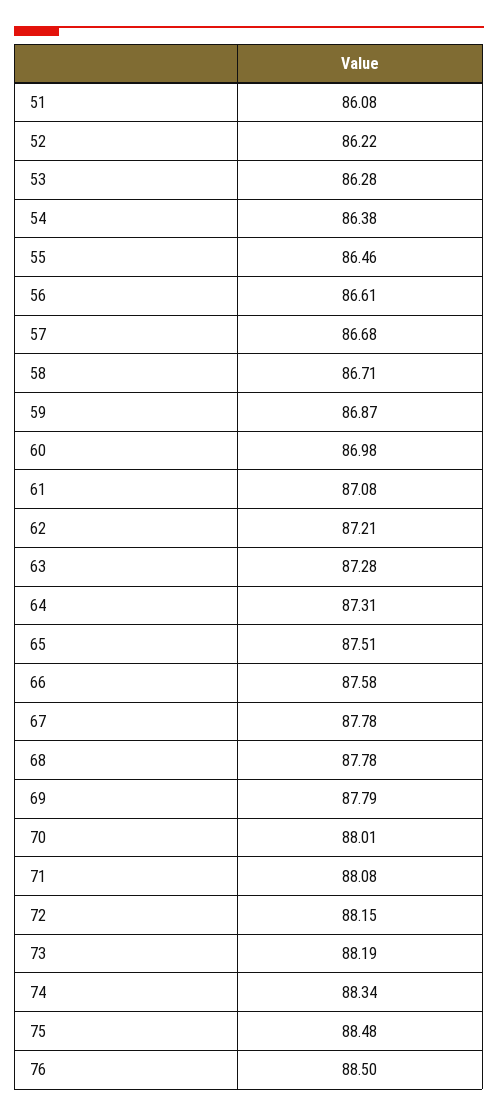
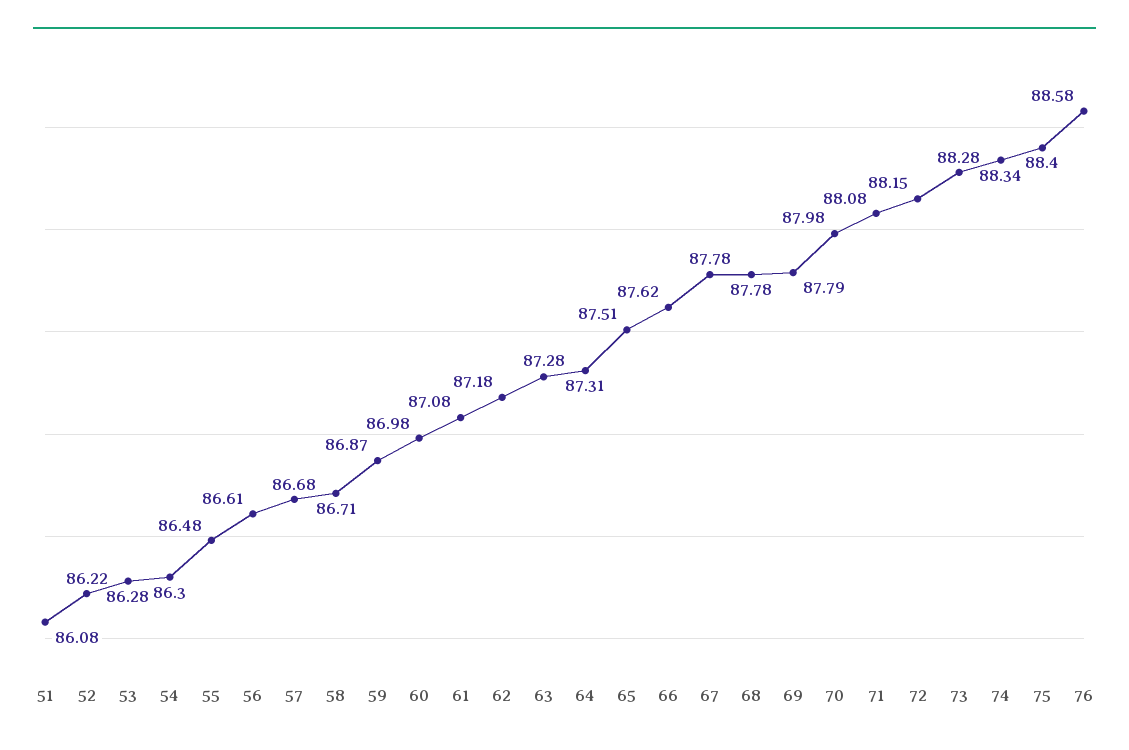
  {
    "51": 86.08,
    "52": 86.22,
    "53": 86.28,
-   "54": 86.38,
+   "54": 86.3,
-   "55": 86.46,
+   "55": 86.48,
    "56": 86.61,
    "57": 86.68,
    "58": 86.71,
    "59": 86.87,
    "60": 86.98,
    "61": 87.08,
-   "62": 87.21,
+   "62": 87.18,
    "63": 87.28,
    "64": 87.31,
    "65": 87.51,
-   "66": 87.58,
+   "66": 87.62,
    "67": 87.78,
    "68": 87.78,
    "69": 87.79,
-   "70": 88.01,
+   "70": 87.98,
    "71": 88.08,
    "72": 88.15,
-   "73": 88.19,
+   "73": 88.28,
    "74": 88.34,
-   "75": 88.48,
+   "75": 88.4,
-   "76": 88.5
+   "76": 88.58
  }

